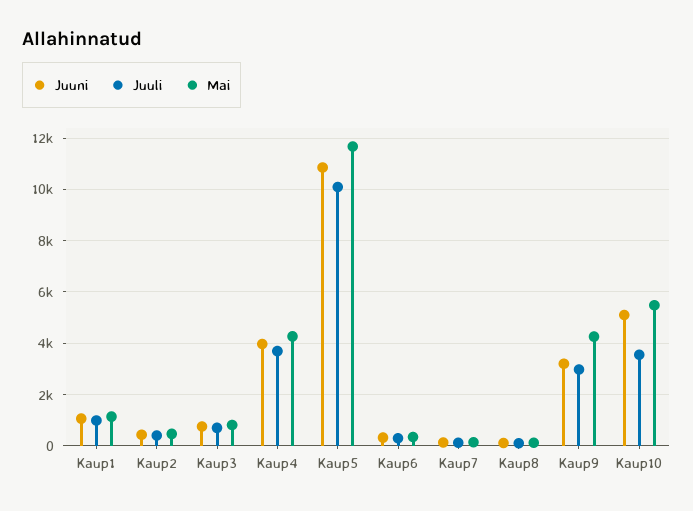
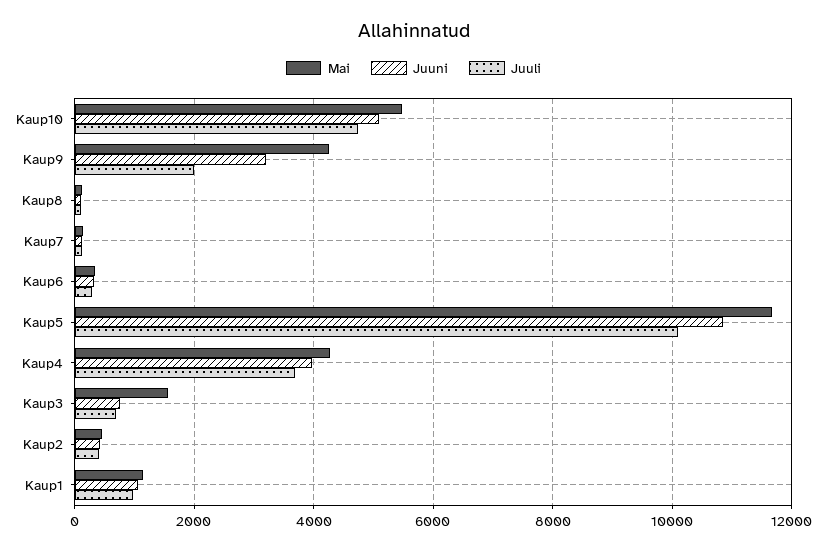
  {
    "Juuni": {
      "Kaup1": 1000,
      "Kaup2": 400,
      "Kaup3": 800,
      "Kaup4": 4000,
      "Kaup5": 10800,
      "Kaup6": 400,
      "Kaup7": 200,
      "Kaup8": 200,
      "Kaup9": 3200,
      "Kaup10": 5000
    },
    "Juuli": {
      "Kaup1": 1000,
      "Kaup2": 400,
      "Kaup3": 600,
      "Kaup4": 3600,
      "Kaup5": 10000,
      "Kaup6": 200,
      "Kaup7": 200,
      "Kaup8": 200,
-     "Kaup9": 3000,
+     "Kaup9": 2000,
-     "Kaup10": 3500
+     "Kaup10": 4800
    },
    "Mai": {
      "Kaup1": 1200,
      "Kaup2": 400,
-     "Kaup3": 750,
+     "Kaup3": 1600,
      "Kaup4": 4200,
      "Kaup5": 11600,
      "Kaup6": 400,
      "Kaup7": 200,
      "Kaup8": 200,
      "Kaup9": 4200,
      "Kaup10": 5400
    }
  }

